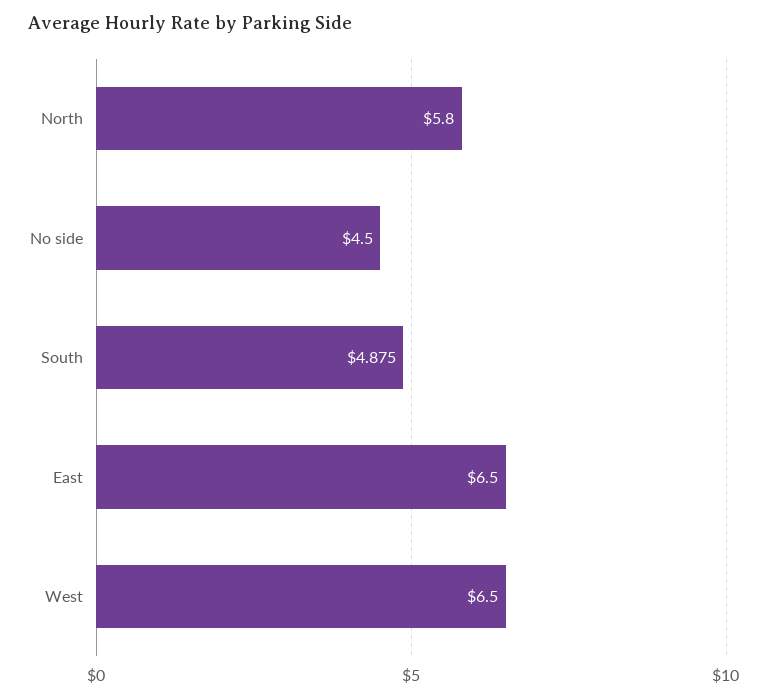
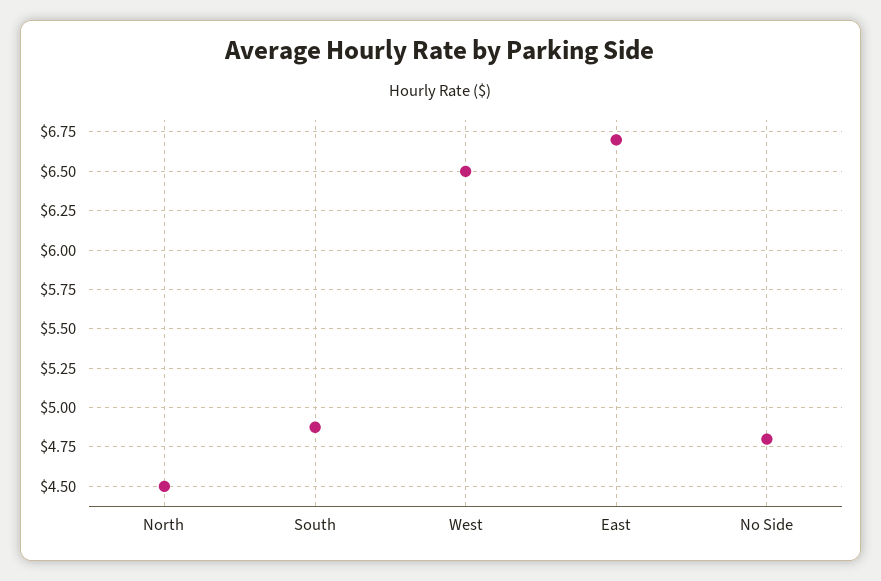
  {
-   "North": 5.8,
+   "North": 4.5,
-   "No side": 4.5,
+   "No side": 4.8,
    "South": 4.875,
-   "East": 6.5,
+   "East": 6.7,
    "West": 6.5
  }

